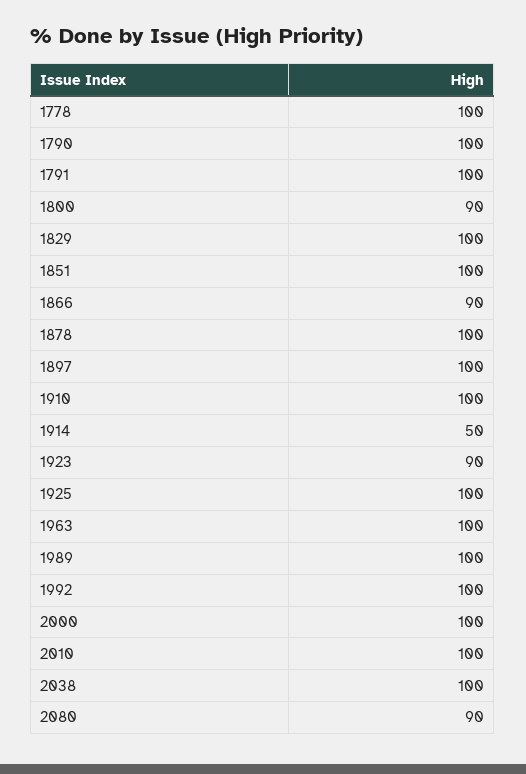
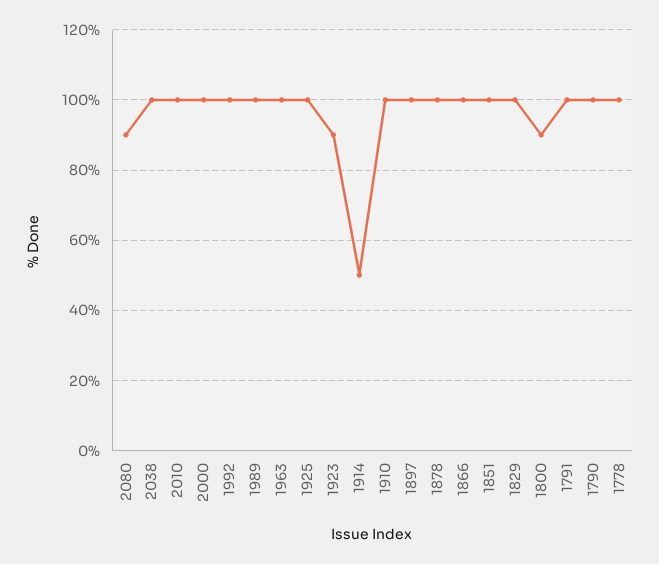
  {
    "1778": 100,
    "1790": 100,
    "1791": 100,
    "1800": 90,
    "1829": 100,
    "1851": 100,
-   "1866": 90,
+   "1866": 100,
    "1878": 100,
    "1897": 100,
    "1910": 100,
    "1914": 50,
    "1923": 90,
    "1925": 100,
    "1963": 100,
    "1989": 100,
    "1992": 100,
    "2000": 100,
    "2010": 100,
    "2038": 100,
    "2080": 90
  }

